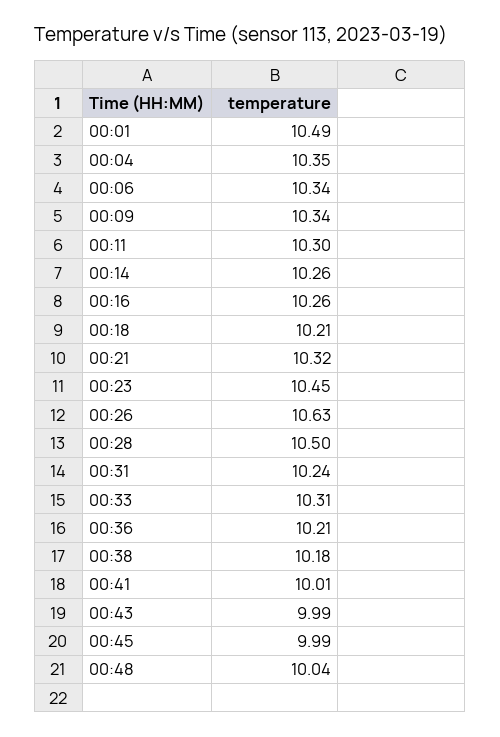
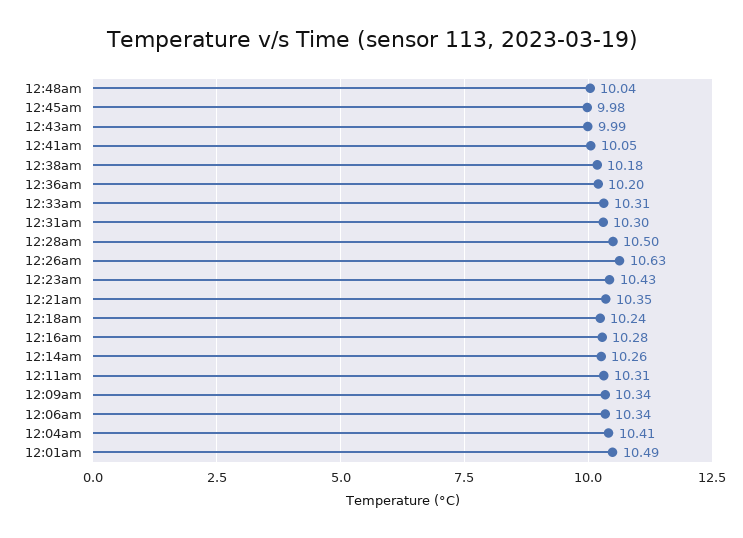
  {
    "00:01": 10.49,
-   "00:04": 10.35,
+   "00:04": 10.41,
    "00:06": 10.34,
    "00:09": 10.34,
-   "00:11": 10.3,
+   "00:11": 10.31,
    "00:14": 10.26,
-   "00:16": 10.26,
+   "00:16": 10.28,
-   "00:18": 10.21,
+   "00:18": 10.24,
-   "00:21": 10.32,
+   "00:21": 10.35,
-   "00:23": 10.45,
+   "00:23": 10.43,
    "00:26": 10.63,
    "00:28": 10.5,
-   "00:31": 10.24,
+   "00:31": 10.3,
    "00:33": 10.31,
-   "00:36": 10.21,
+   "00:36": 10.2,
    "00:38": 10.18,
-   "00:41": 10.01,
+   "00:41": 10.05,
    "00:43": 9.99,
-   "00:45": 9.99,
+   "00:45": 9.98,
    "00:48": 10.04
  }

